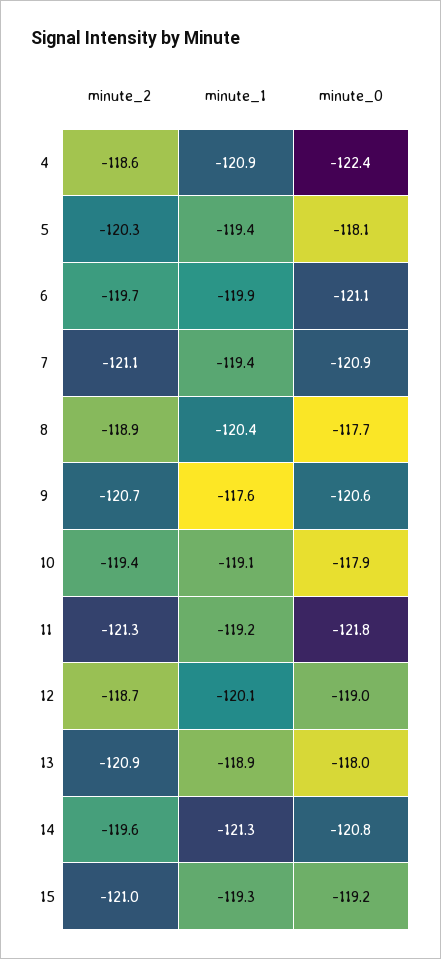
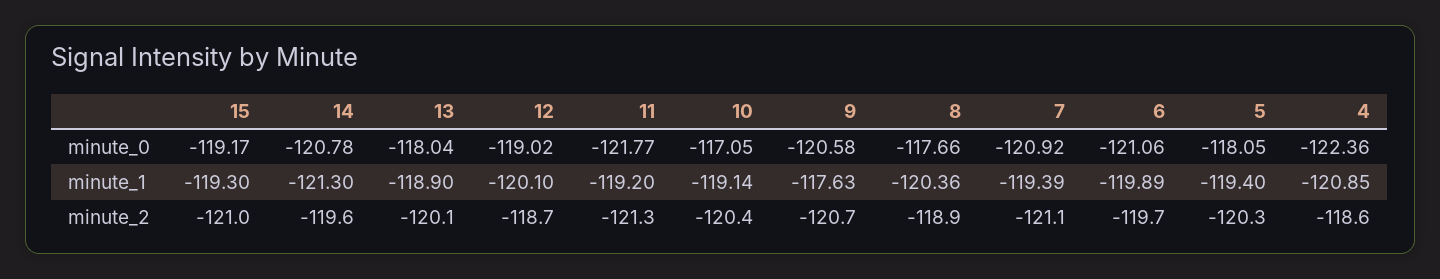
  {
    "minute_2": {
      "4": -118.6,
      "5": -120.3,
      "6": -119.7,
      "7": -121.1,
      "8": -118.9,
      "9": -120.7,
-     "10": -119.4,
+     "10": -120.4,
      "11": -121.3,
      "12": -118.7,
-     "13": -120.9,
+     "13": -120.1,
      "14": -119.6,
      "15": -121
    },
    "minute_1": {
      "4": -120.85,
      "5": -119.4,
      "6": -119.89,
      "7": -119.39,
      "8": -120.36,
      "9": -117.63,
      "10": -119.14,
      "11": -119.2,
      "12": -120.1,
      "13": -118.9,
      "14": -121.3,
      "15": -119.3
    },
    "minute_0": {
      "4": -122.36,
      "5": -118.05,
      "6": -121.06,
      "7": -120.92,
      "8": -117.66,
      "9": -120.58,
-     "10": -117.9,
+     "10": -117.05,
      "11": -121.77,
      "12": -119.02,
      "13": -118.04,
      "14": -120.78,
      "15": -119.17
    }
  }

